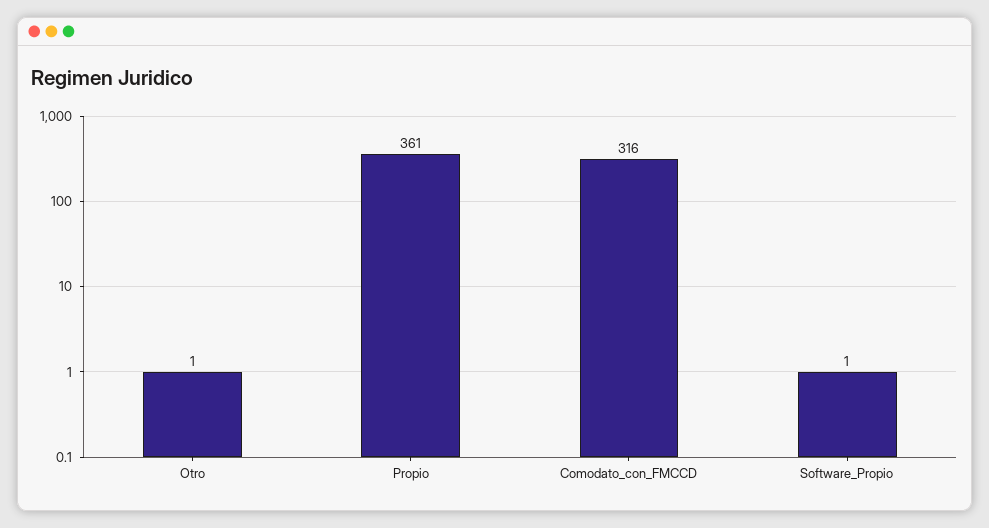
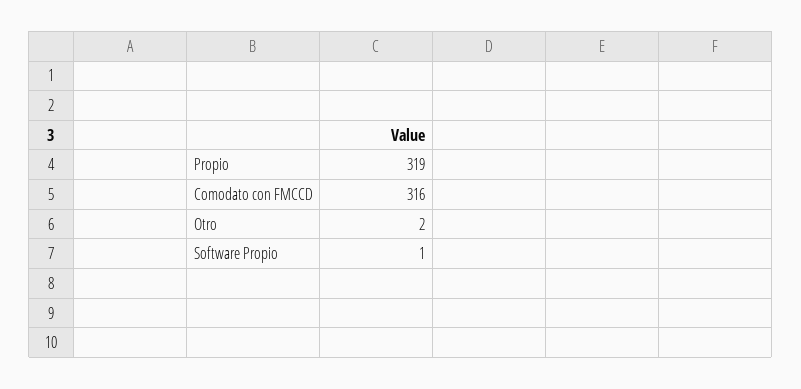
  {
-   "Otro": 1,
+   "Otro": 2,
-   "Propio": 361,
+   "Propio": 319,
    "Comodato_con_FMCCD": 316,
    "Software_Propio": 1
  }

